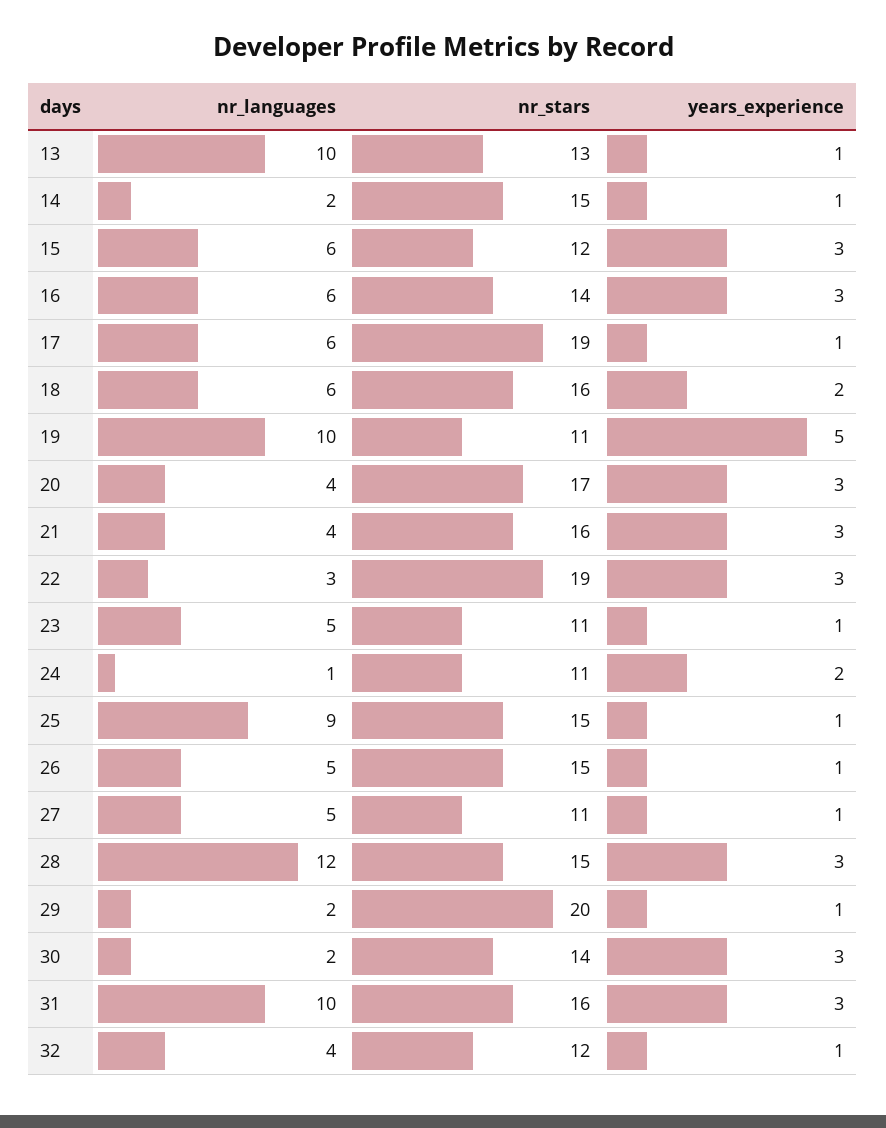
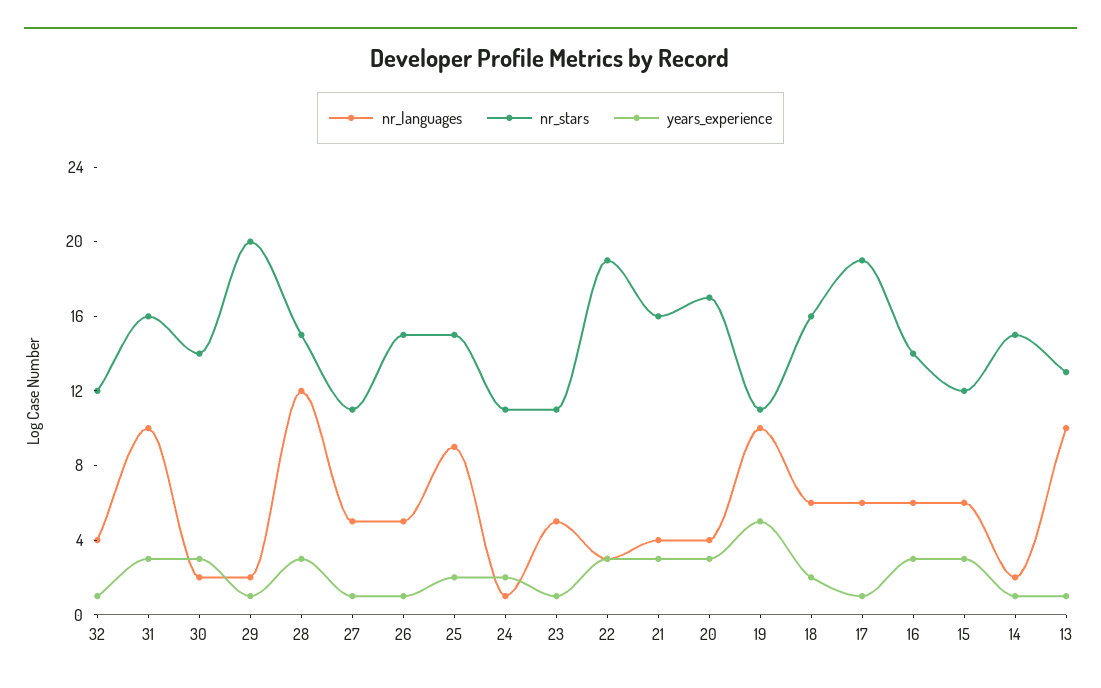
  {
    "nr_languages": {
      "13": 10,
      "14": 2,
      "15": 6,
      "16": 6,
      "17": 6,
      "18": 6,
      "19": 10,
      "20": 4,
      "21": 4,
      "22": 3,
      "23": 5,
      "24": 1,
      "25": 9,
      "26": 5,
      "27": 5,
      "28": 12,
      "29": 2,
      "30": 2,
      "31": 10,
      "32": 4
    },
    "nr_stars": {
      "13": 13,
      "14": 15,
      "15": 12,
      "16": 14,
      "17": 19,
      "18": 16,
      "19": 11,
      "20": 17,
      "21": 16,
      "22": 19,
      "23": 11,
      "24": 11,
      "25": 15,
      "26": 15,
      "27": 11,
      "28": 15,
      "29": 20,
      "30": 14,
      "31": 16,
      "32": 12
    },
    "years_experience": {
      "13": 1,
      "14": 1,
      "15": 3,
      "16": 3,
      "17": 1,
      "18": 2,
      "19": 5,
      "20": 3,
      "21": 3,
      "22": 3,
      "23": 1,
      "24": 2,
-     "25": 1,
+     "25": 2,
      "26": 1,
      "27": 1,
      "28": 3,
      "29": 1,
      "30": 3,
      "31": 3,
      "32": 1
    }
  }

